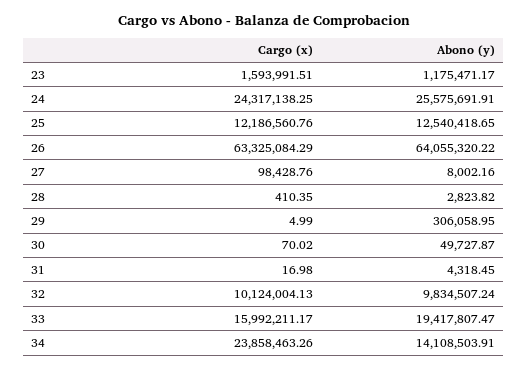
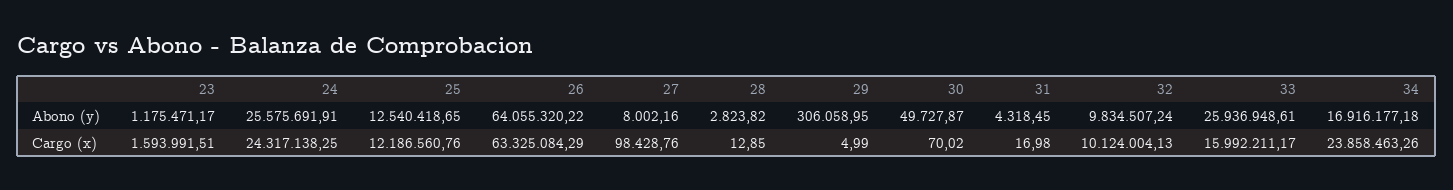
  {
    "Cargo (x)": {
      "23": 1593991.51,
      "24": 24317138.25,
      "25": 12186560.76,
      "26": 63325084.29,
      "27": 98428.76,
-     "28": 410.35,
+     "28": 12.85,
      "29": 4.99,
      "30": 70.02,
      "31": 16.98,
      "32": 10124004.13,
      "33": 15992211.17,
      "34": 23858463.26
    },
    "Abono (y)": {
      "23": 1175471.17,
      "24": 25575691.91,
      "25": 12540418.65,
      "26": 64055320.22,
      "27": 8002.16,
      "28": 2823.82,
      "29": 306058.95,
      "30": 49727.87,
      "31": 4318.45,
      "32": 9834507.24,
-     "33": 19417807.47,
+     "33": 25936948.61,
-     "34": 14108503.91
+     "34": 16916177.18
    }
  }

